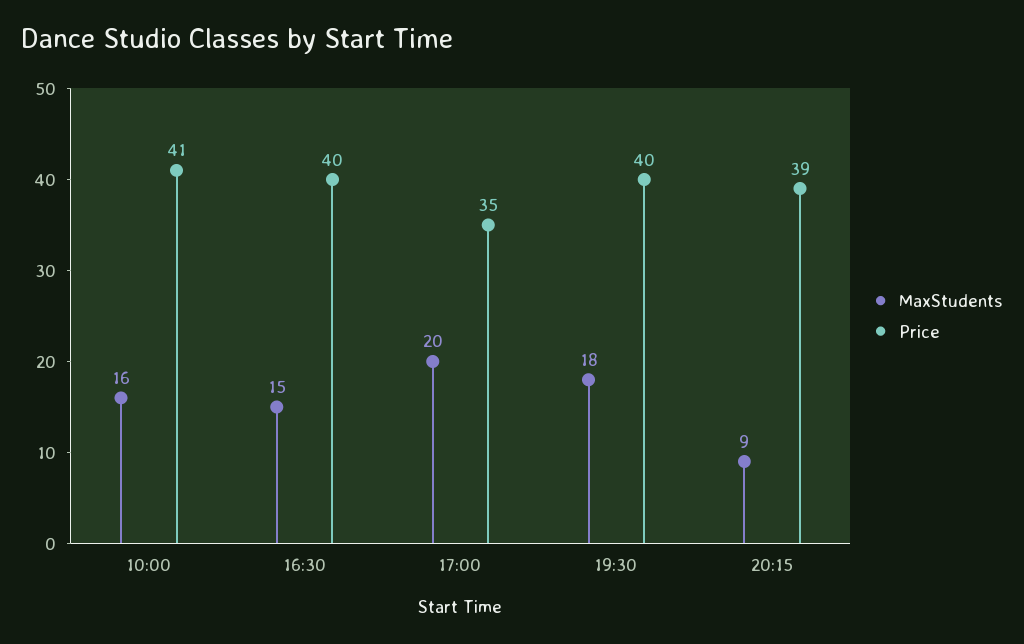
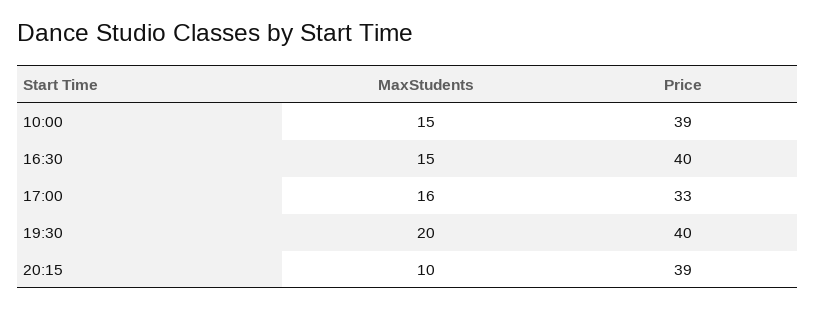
  {
    "MaxStudents": {
-     "10:00": 16,
+     "10:00": 15,
      "16:30": 15,
-     "17:00": 20,
+     "17:00": 16,
-     "19:30": 18,
+     "19:30": 20,
-     "20:15": 9
+     "20:15": 10
    },
    "Price": {
-     "10:00": 41,
+     "10:00": 39,
      "16:30": 40,
-     "17:00": 35,
+     "17:00": 33,
      "19:30": 40,
      "20:15": 39
    }
  }

